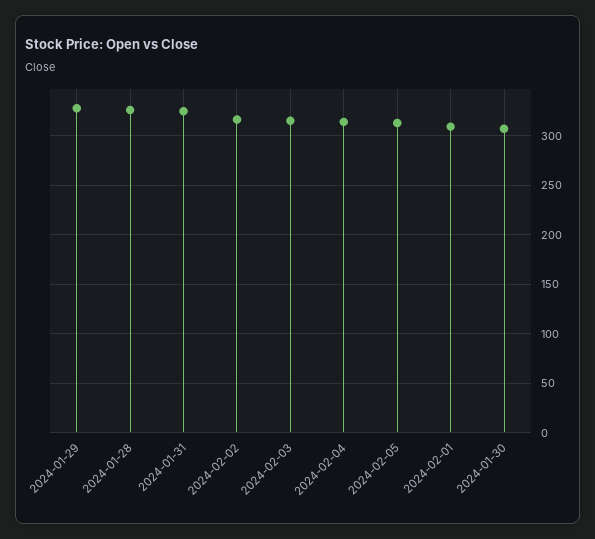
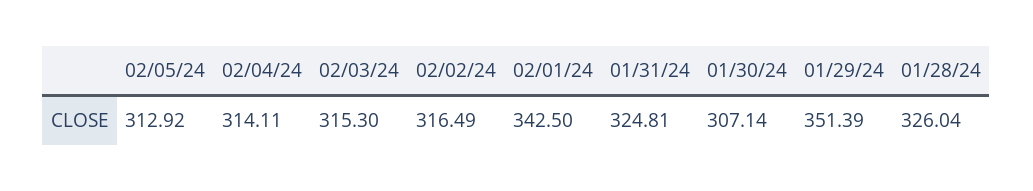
  {
-   "2024-01-29": 330,
+   "2024-01-29": 351.39,
    "2024-01-28": 326.04,
    "2024-01-31": 324.81,
    "2024-02-02": 316.49,
    "2024-02-03": 315.3,
    "2024-02-04": 314.11,
    "2024-02-05": 312.92,
-   "2024-02-01": 310,
+   "2024-02-01": 342.5,
    "2024-01-30": 307.14
  }

